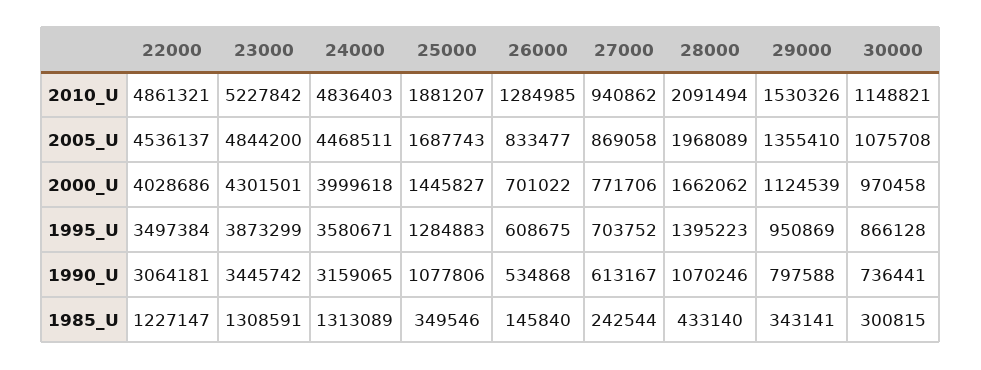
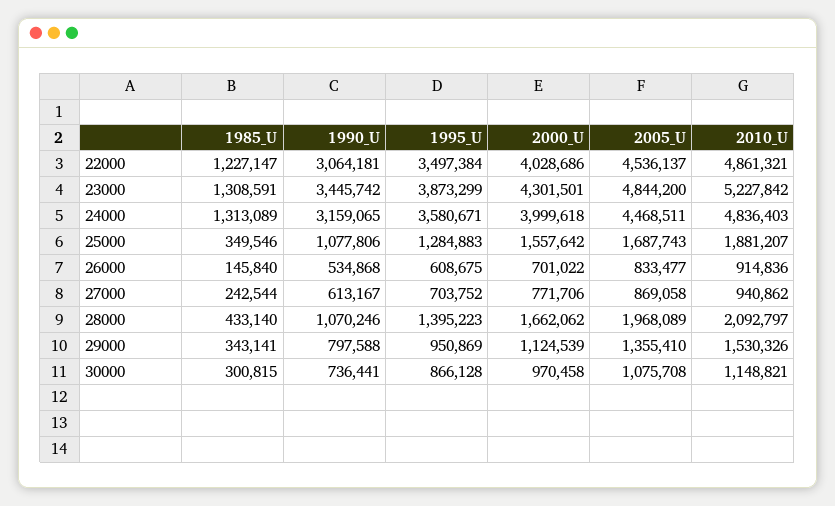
  {
    "22000": {
      "2010_U": 4861321,
      "2005_U": 4536137,
      "2000_U": 4028686,
      "1995_U": 3497384,
      "1990_U": 3064181,
      "1985_U": 1227147
    },
    "23000": {
      "2010_U": 5227842,
      "2005_U": 4844200,
      "2000_U": 4301501,
      "1995_U": 3873299,
      "1990_U": 3445742,
      "1985_U": 1308591
    },
    "24000": {
      "2010_U": 4836403,
      "2005_U": 4468511,
      "2000_U": 3999618,
      "1995_U": 3580671,
      "1990_U": 3159065,
      "1985_U": 1313089
    },
    "25000": {
      "2010_U": 1881207,
      "2005_U": 1687743,
-     "2000_U": 1445827,
+     "2000_U": 1557642,
      "1995_U": 1284883,
      "1990_U": 1077806,
      "1985_U": 349546
    },
    "26000": {
-     "2010_U": 1284985,
+     "2010_U": 914836,
      "2005_U": 833477,
      "2000_U": 701022,
      "1995_U": 608675,
      "1990_U": 534868,
      "1985_U": 145840
    },
    "27000": {
      "2010_U": 940862,
      "2005_U": 869058,
      "2000_U": 771706,
      "1995_U": 703752,
      "1990_U": 613167,
      "1985_U": 242544
    },
    "28000": {
-     "2010_U": 2091494,
+     "2010_U": 2092797,
      "2005_U": 1968089,
      "2000_U": 1662062,
      "1995_U": 1395223,
      "1990_U": 1070246,
      "1985_U": 433140
    },
    "29000": {
      "2010_U": 1530326,
      "2005_U": 1355410,
      "2000_U": 1124539,
      "1995_U": 950869,
      "1990_U": 797588,
      "1985_U": 343141
    },
    "30000": {
      "2010_U": 1148821,
      "2005_U": 1075708,
      "2000_U": 970458,
      "1995_U": 866128,
      "1990_U": 736441,
      "1985_U": 300815
    }
  }

